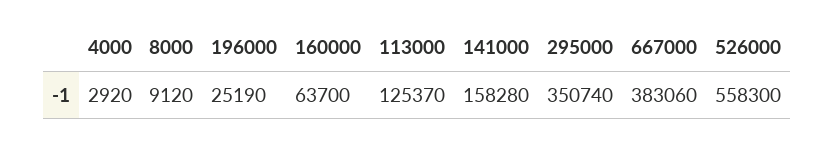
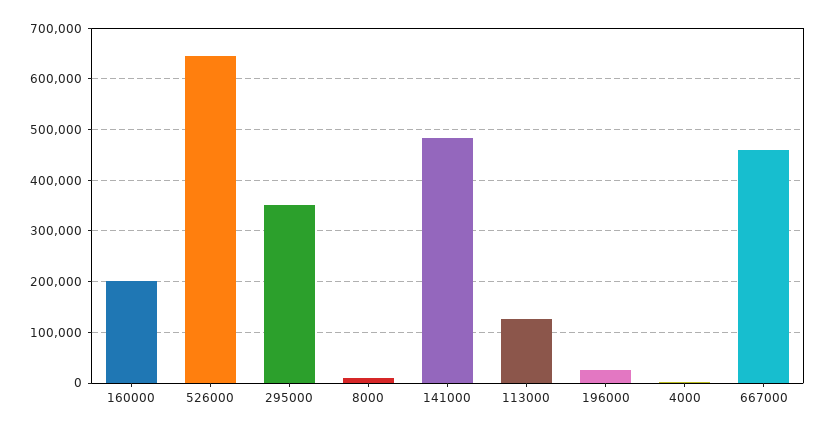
  {
    "4000": 2920,
    "8000": 9120,
    "196000": 25190,
-   "160000": 63700,
+   "160000": 200000,
    "113000": 125370,
-   "141000": 158280,
+   "141000": 480000,
    "295000": 350740,
-   "667000": 383060,
+   "667000": 460000,
-   "526000": 558300
+   "526000": 640000
  }

